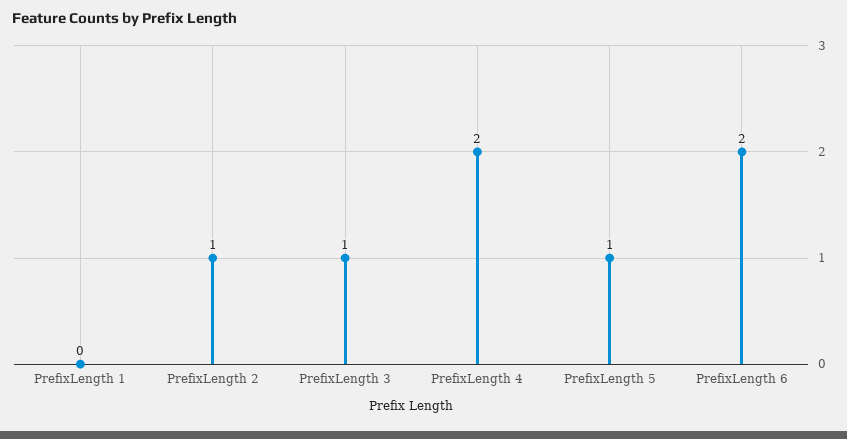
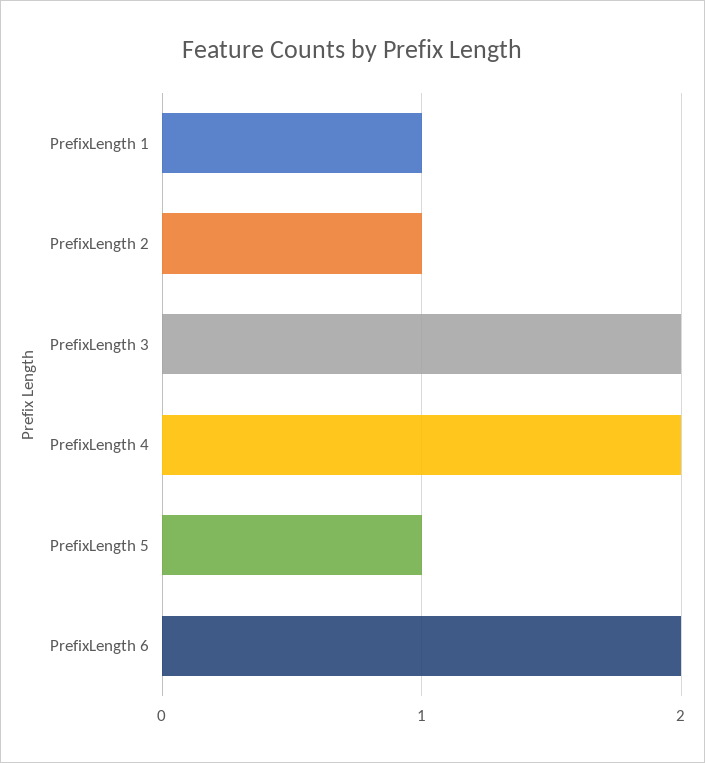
  {
-   "PrefixLength 1": 0,
+   "PrefixLength 1": 1,
    "PrefixLength 2": 1,
-   "PrefixLength 3": 1,
+   "PrefixLength 3": 2,
    "PrefixLength 4": 2,
    "PrefixLength 5": 1,
    "PrefixLength 6": 2
  }

